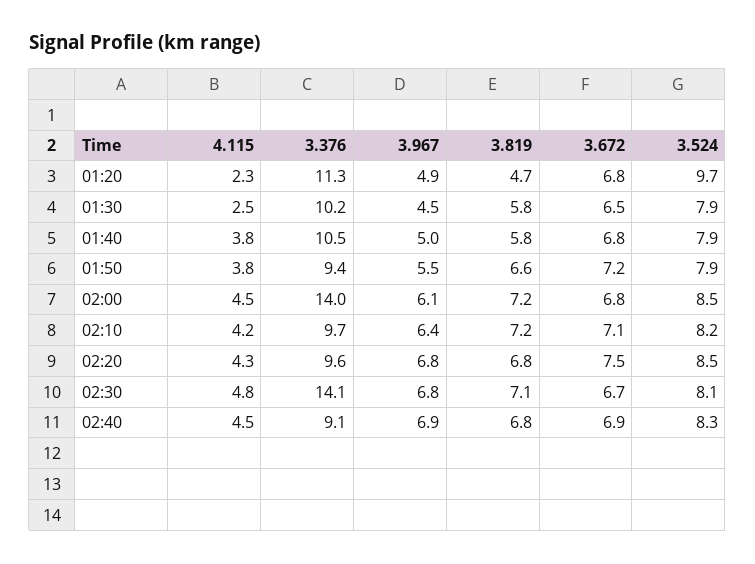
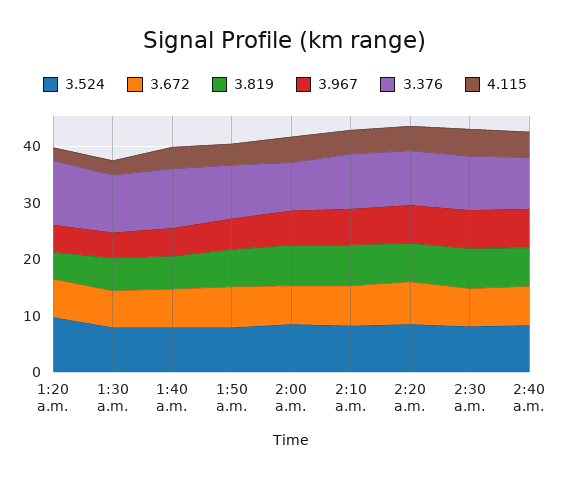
  {
    "4.115": {
      "01:20": 2.3,
      "01:30": 2.5,
      "01:40": 3.8,
      "01:50": 3.8,
      "02:00": 4.5,
      "02:10": 4.2,
      "02:20": 4.3,
      "02:30": 4.8,
      "02:40": 4.5
    },
    "3.376": {
      "01:20": 11.3,
      "01:30": 10.2,
      "01:40": 10.5,
      "01:50": 9.4,
-     "02:00": 14,
+     "02:00": 8,
      "02:10": 9.7,
      "02:20": 9.6,
-     "02:30": 14.1,
+     "02:30": 10,
      "02:40": 9.1
    },
    "3.967": {
      "01:20": 4.9,
      "01:30": 4.5,
      "01:40": 5,
      "01:50": 5.5,
      "02:00": 6.1,
      "02:10": 6.4,
      "02:20": 6.8,
      "02:30": 6.8,
      "02:40": 6.9
    },
    "3.819": {
      "01:20": 4.7,
      "01:30": 5.8,
      "01:40": 5.8,
      "01:50": 6.6,
      "02:00": 7.2,
      "02:10": 7.2,
      "02:20": 6.8,
      "02:30": 7.1,
      "02:40": 6.8
    },
    "3.672": {
      "01:20": 6.8,
      "01:30": 6.5,
      "01:40": 6.8,
      "01:50": 7.2,
      "02:00": 6.8,
      "02:10": 7.1,
      "02:20": 7.5,
      "02:30": 6.7,
      "02:40": 6.9
    },
    "3.524": {
      "01:20": 9.7,
      "01:30": 7.9,
      "01:40": 7.9,
      "01:50": 7.9,
      "02:00": 8.5,
      "02:10": 8.2,
      "02:20": 8.5,
      "02:30": 8.1,
      "02:40": 8.3
    }
  }

